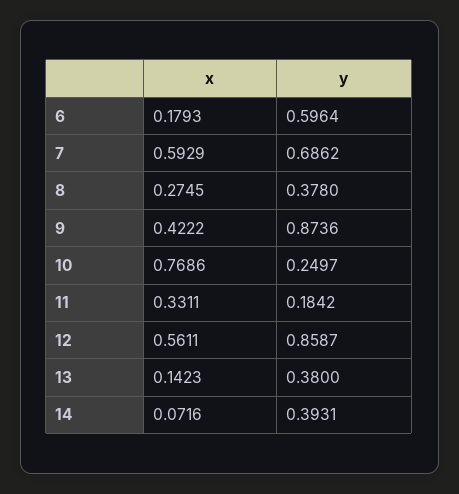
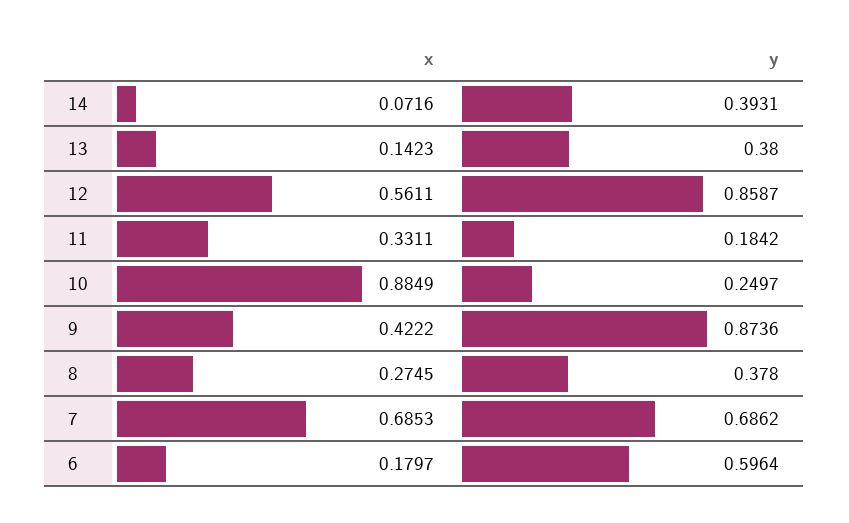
  {
    "x": {
-     "6": 0.1793,
+     "6": 0.1797,
-     "7": 0.5929,
+     "7": 0.6853,
      "8": 0.2745,
      "9": 0.4222,
-     "10": 0.7686,
+     "10": 0.8849,
      "11": 0.3311,
      "12": 0.5611,
      "13": 0.1423,
      "14": 0.0716
    },
    "y": {
      "6": 0.5964,
      "7": 0.6862,
      "8": 0.378,
      "9": 0.8736,
      "10": 0.2497,
      "11": 0.1842,
      "12": 0.8587,
      "13": 0.38,
      "14": 0.3931
    }
  }

